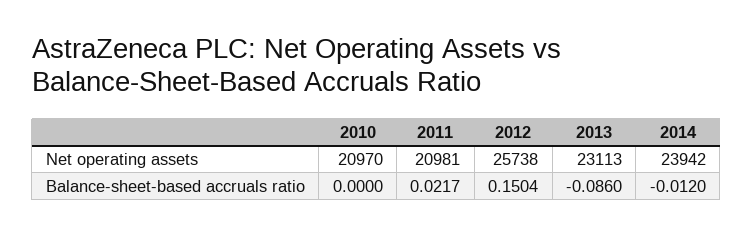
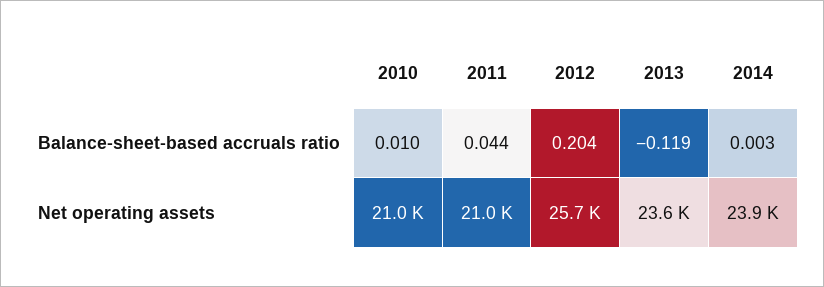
  {
    "2010": {
      "Net operating assets": 20970,
-     "Balance-sheet-based accruals ratio": 0
+     "Balance-sheet-based accruals ratio": 0.01
    },
    "2011": {
      "Net operating assets": 20981,
-     "Balance-sheet-based accruals ratio": 0.0217
+     "Balance-sheet-based accruals ratio": 0.044
    },
    "2012": {
      "Net operating assets": 25738,
-     "Balance-sheet-based accruals ratio": 0.1504
+     "Balance-sheet-based accruals ratio": 0.204
    },
    "2013": {
-     "Net operating assets": 23113,
+     "Net operating assets": 23600,
-     "Balance-sheet-based accruals ratio": -0.086
+     "Balance-sheet-based accruals ratio": -0.119
    },
    "2014": {
      "Net operating assets": 23942,
-     "Balance-sheet-based accruals ratio": -0.012
+     "Balance-sheet-based accruals ratio": 0.003
    }
  }

